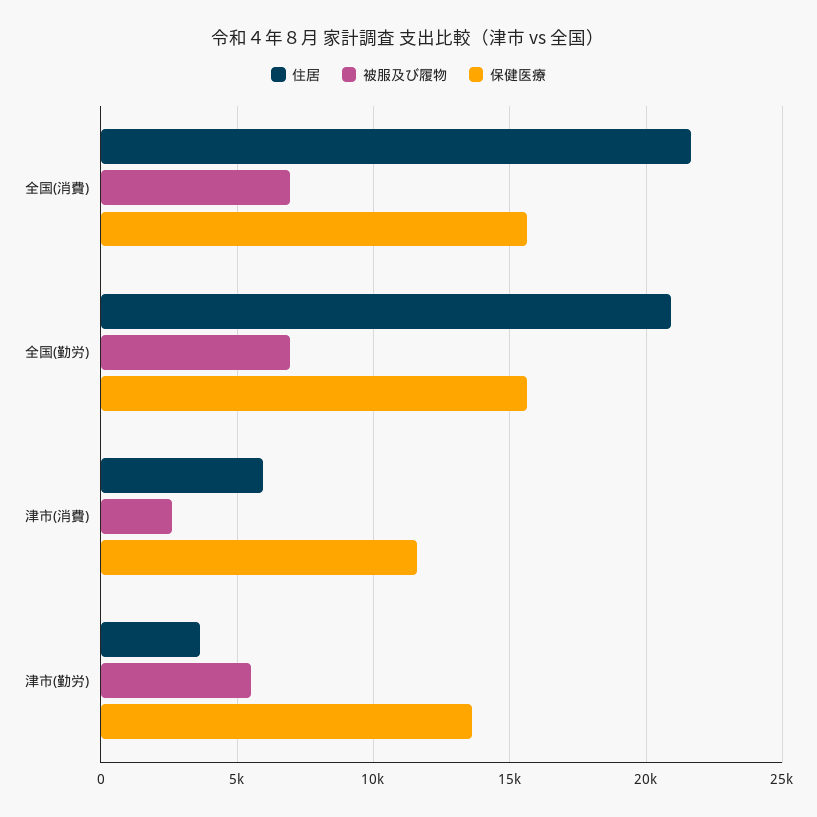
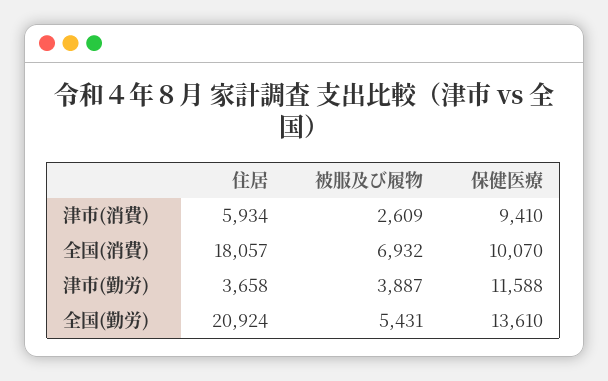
  {
    "住居": {
-     "全国(消費)": 21500,
+     "全国(消費)": 18057,
      "全国(勤労)": 20924,
      "津市(消費)": 5934,
      "津市(勤労)": 3658
    },
    "被服及び履物": {
      "全国(消費)": 6932,
-     "全国(勤労)": 7000,
+     "全国(勤労)": 5431,
      "津市(消費)": 2609,
-     "津市(勤労)": 5500
+     "津市(勤労)": 3887
    },
    "保健医療": {
-     "全国(消費)": 15500,
+     "全国(消費)": 10070,
-     "全国(勤労)": 15500,
+     "全国(勤労)": 13610,
-     "津市(消費)": 11500,
+     "津市(消費)": 9410,
-     "津市(勤労)": 13500
+     "津市(勤労)": 11588
    }
  }

